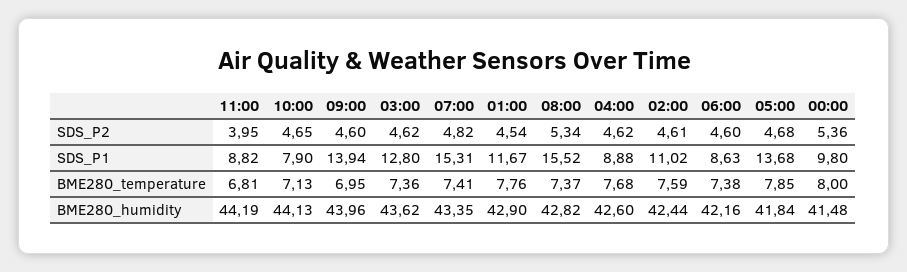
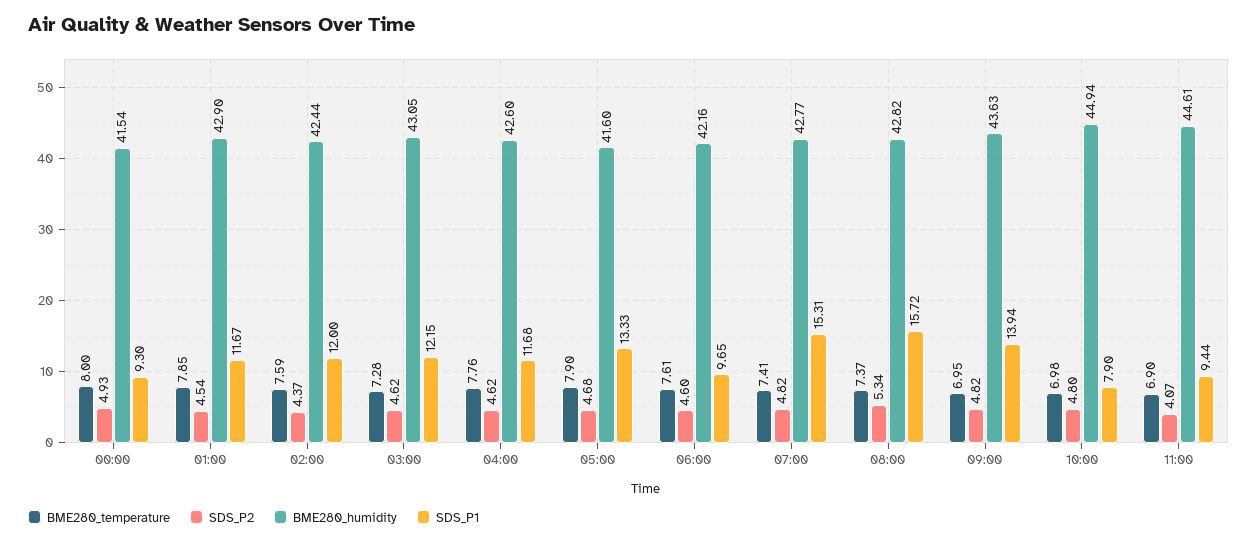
  {
    "SDS_P2": {
-     "11:00": 3.95,
+     "11:00": 4.07,
-     "10:00": 4.65,
+     "10:00": 4.8,
-     "09:00": 4.6,
+     "09:00": 4.82,
      "03:00": 4.62,
      "07:00": 4.82,
      "01:00": 4.54,
      "08:00": 5.34,
      "04:00": 4.62,
-     "02:00": 4.61,
+     "02:00": 4.37,
      "06:00": 4.6,
      "05:00": 4.68,
-     "00:00": 5.36
+     "00:00": 4.93
    },
    "SDS_P1": {
-     "11:00": 8.82,
+     "11:00": 9.44,
      "10:00": 7.9,
      "09:00": 13.94,
-     "03:00": 12.8,
+     "03:00": 12.15,
      "07:00": 15.31,
      "01:00": 11.67,
-     "08:00": 15.52,
+     "08:00": 15.72,
-     "04:00": 8.88,
+     "04:00": 11.68,
-     "02:00": 11.02,
+     "02:00": 12,
-     "06:00": 8.63,
+     "06:00": 9.65,
-     "05:00": 13.68,
+     "05:00": 13.33,
-     "00:00": 9.8
+     "00:00": 9.3
    },
    "BME280_temperature": {
-     "11:00": 6.81,
+     "11:00": 6.9,
-     "10:00": 7.13,
+     "10:00": 6.98,
      "09:00": 6.95,
-     "03:00": 7.36,
+     "03:00": 7.28,
      "07:00": 7.41,
-     "01:00": 7.76,
+     "01:00": 7.85,
      "08:00": 7.37,
-     "04:00": 7.68,
+     "04:00": 7.76,
      "02:00": 7.59,
-     "06:00": 7.38,
+     "06:00": 7.61,
-     "05:00": 7.85,
+     "05:00": 7.9,
      "00:00": 8
    },
    "BME280_humidity": {
-     "11:00": 44.19,
+     "11:00": 44.61,
-     "10:00": 44.13,
+     "10:00": 44.94,
-     "09:00": 43.96,
+     "09:00": 43.63,
-     "03:00": 43.62,
+     "03:00": 43.05,
-     "07:00": 43.35,
+     "07:00": 42.77,
      "01:00": 42.9,
      "08:00": 42.82,
      "04:00": 42.6,
      "02:00": 42.44,
      "06:00": 42.16,
-     "05:00": 41.84,
+     "05:00": 41.6,
-     "00:00": 41.48
+     "00:00": 41.54
    }
  }

